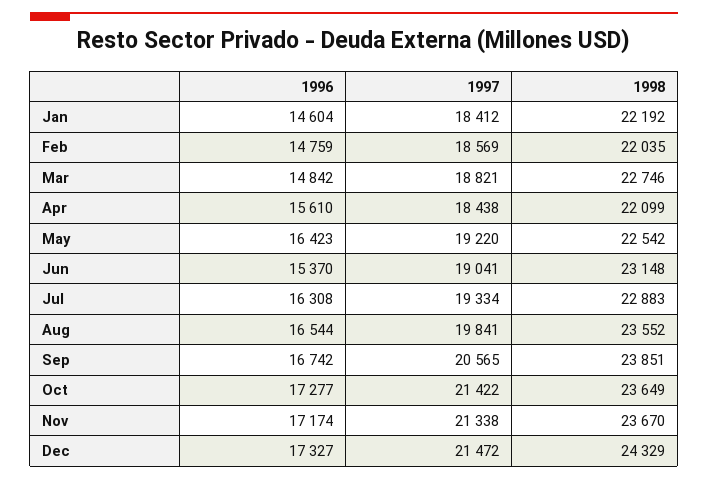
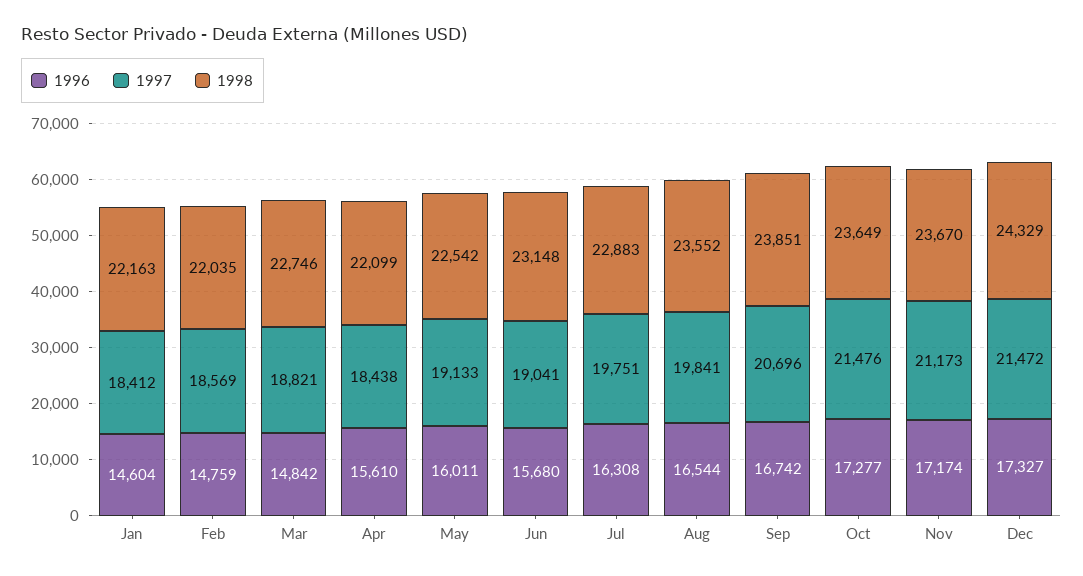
  {
    "1996": {
      "Jan": 14604,
      "Feb": 14759,
      "Mar": 14842,
      "Apr": 15610,
-     "May": 16423,
+     "May": 16011,
-     "Jun": 15370,
+     "Jun": 15680,
      "Jul": 16308,
      "Aug": 16544,
      "Sep": 16742,
      "Oct": 17277,
      "Nov": 17174,
      "Dec": 17327
    },
    "1997": {
      "Jan": 18412,
      "Feb": 18569,
      "Mar": 18821,
      "Apr": 18438,
-     "May": 19220,
+     "May": 19133,
      "Jun": 19041,
-     "Jul": 19334,
+     "Jul": 19751,
      "Aug": 19841,
-     "Sep": 20565,
+     "Sep": 20696,
-     "Oct": 21422,
+     "Oct": 21476,
-     "Nov": 21338,
+     "Nov": 21173,
      "Dec": 21472
    },
    "1998": {
-     "Jan": 22192,
+     "Jan": 22163,
      "Feb": 22035,
      "Mar": 22746,
      "Apr": 22099,
      "May": 22542,
      "Jun": 23148,
      "Jul": 22883,
      "Aug": 23552,
      "Sep": 23851,
      "Oct": 23649,
      "Nov": 23670,
      "Dec": 24329
    }
  }

